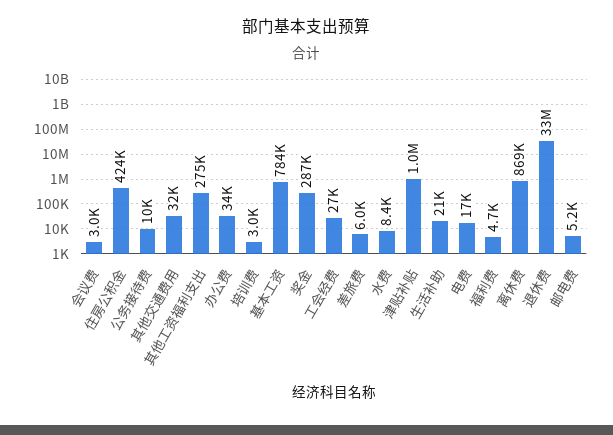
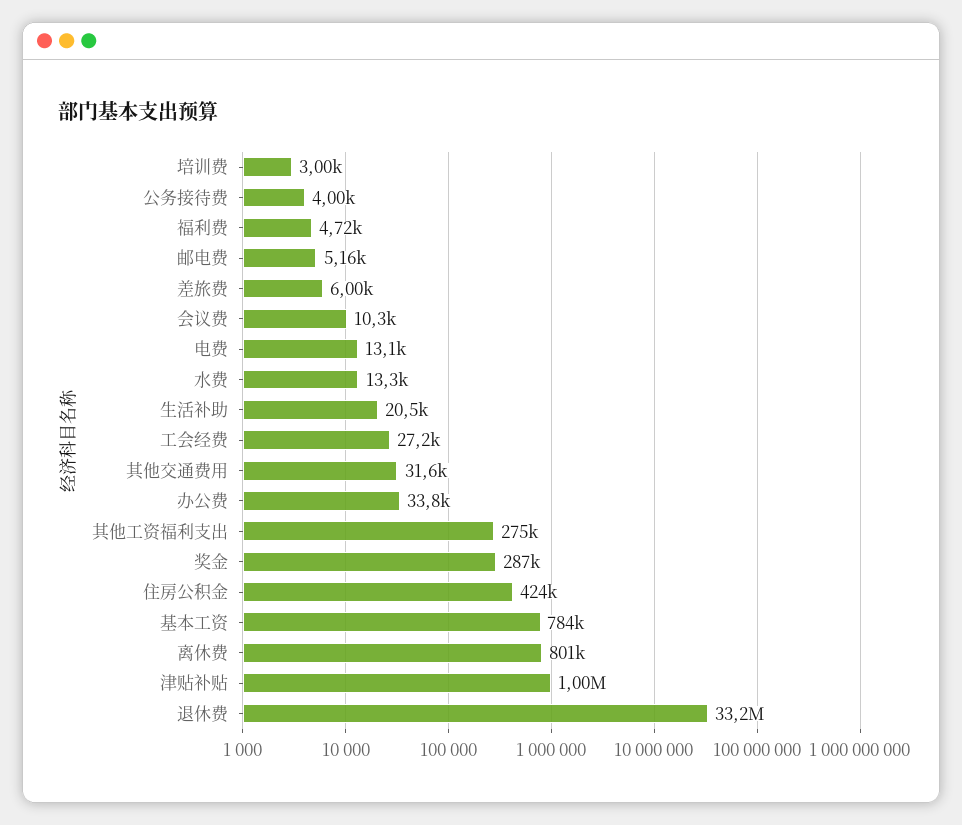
  {
-   "会议费": 3000,
+   "会议费": 10300,
    "住房公积金": 424000,
-   "公务接待费": 10000,
+   "公务接待费": 4000,
    "其他交通费用": 31600,
    "其他工资福利支出": 275000,
    "办公费": 33800,
    "培训费": 3000,
    "基本工资": 784000,
    "奖金": 287000,
    "工会经费": 27200,
    "差旅费": 6000,
-   "水费": 8400,
+   "水费": 13300,
    "津贴补贴": 1000000,
    "生活补助": 20500,
-   "电费": 17000,
+   "电费": 13100,
    "福利费": 4720,
-   "离休费": 869000,
+   "离休费": 801000,
    "退休费": 33200000,
    "邮电费": 5160
  }

